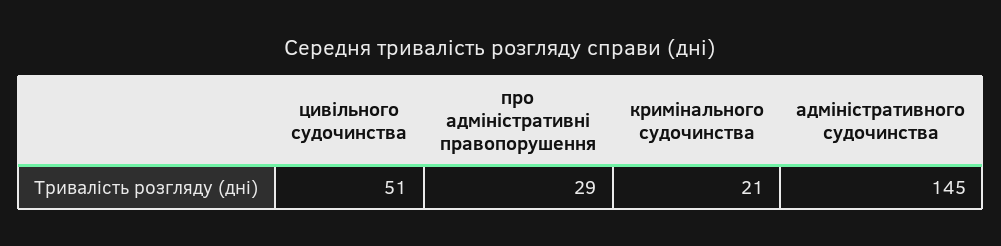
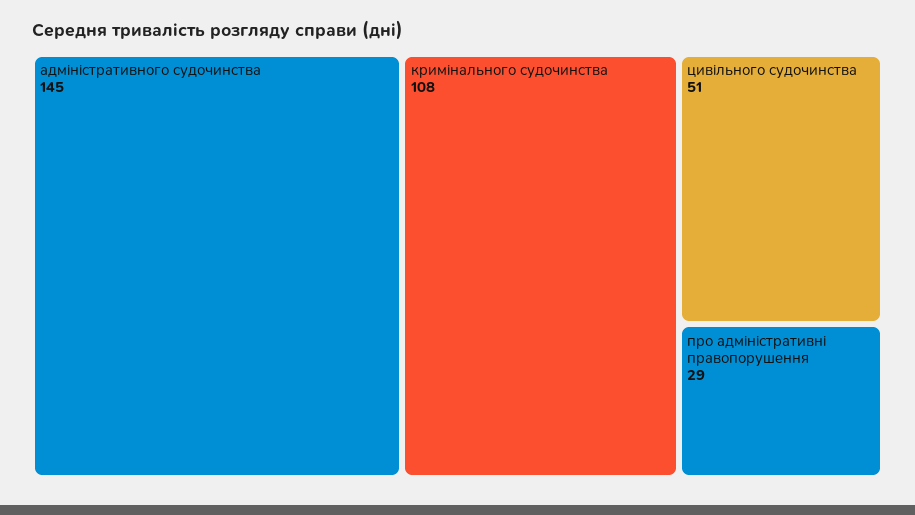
  {
    "цивільного судочинства": 51,
    "про адміністративні правопорушення": 29,
-   "кримінального судочинства": 21,
+   "кримінального судочинства": 108,
    "адміністративного судочинства": 145
  }

